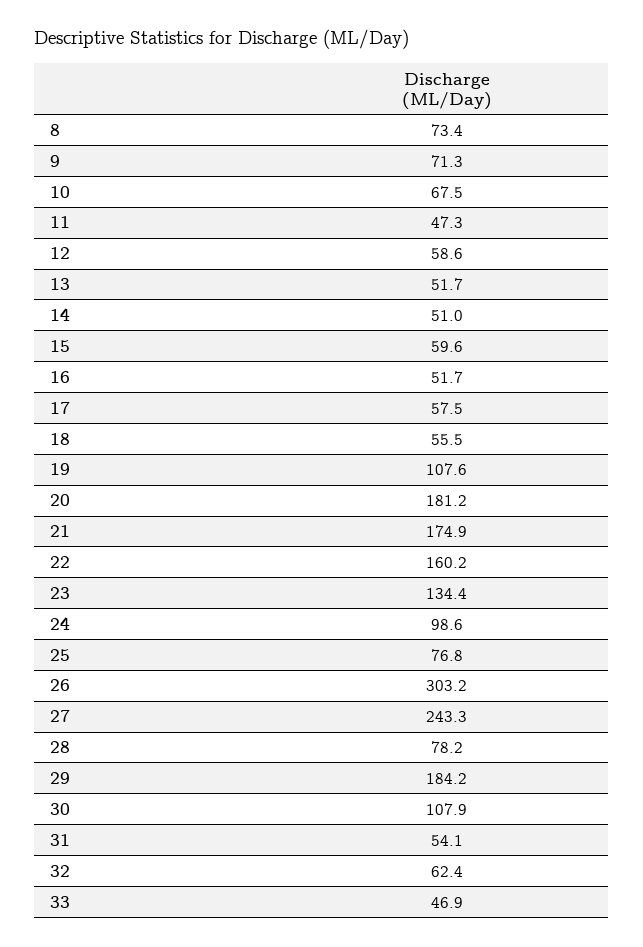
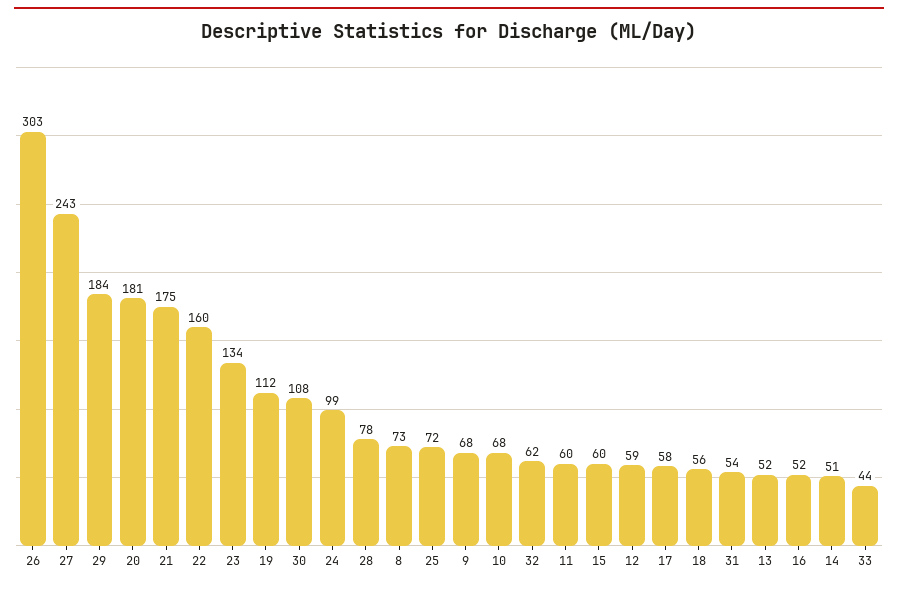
  {
    "8": 73.4,
-   "9": 71.3,
+   "9": 68,
    "10": 67.5,
-   "11": 47.3,
+   "11": 60,
    "12": 58.6,
    "13": 51.7,
    "14": 51,
    "15": 59.6,
    "16": 51.7,
    "17": 57.5,
    "18": 55.5,
-   "19": 107.6,
+   "19": 112,
    "20": 181.2,
    "21": 174.9,
    "22": 160.2,
    "23": 134.4,
    "24": 98.6,
-   "25": 76.8,
+   "25": 72,
    "26": 303.2,
    "27": 243.3,
    "28": 78.2,
    "29": 184.2,
    "30": 107.9,
    "31": 54.1,
    "32": 62.4,
-   "33": 46.9
+   "33": 44
  }

